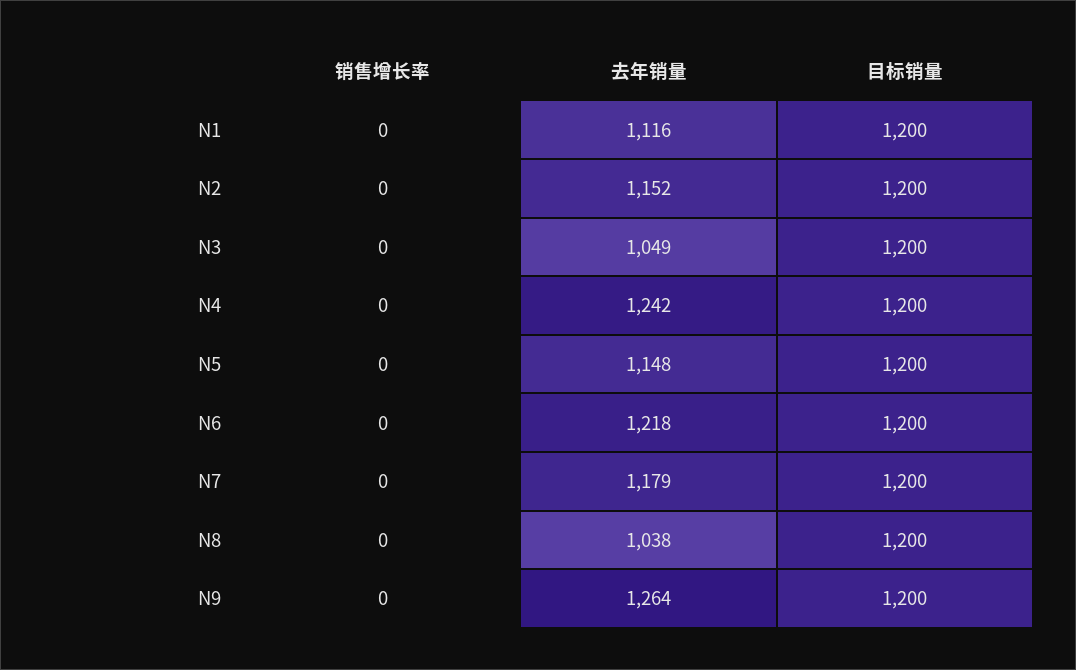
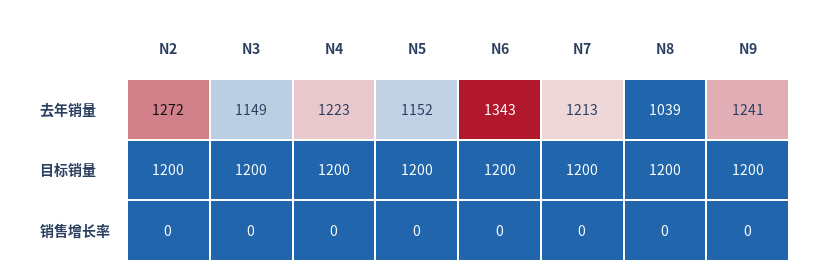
  {
    "销售增长率": {
-     "N1": 0,
      "N2": 0,
      "N3": 0,
      "N4": 0,
      "N5": 0,
      "N6": 0,
      "N7": 0,
      "N8": 0,
      "N9": 0
    },
    "去年销量": {
-     "N1": 1116,
-     "N2": 1152,
+     "N2": 1272,
-     "N3": 1049,
+     "N3": 1149,
-     "N4": 1242,
+     "N4": 1223,
-     "N5": 1148,
+     "N5": 1152,
-     "N6": 1218,
+     "N6": 1343,
-     "N7": 1179,
+     "N7": 1213,
-     "N8": 1038,
+     "N8": 1039,
-     "N9": 1264
+     "N9": 1241
    },
    "目标销量": {
-     "N1": 1200,
      "N2": 1200,
      "N3": 1200,
      "N4": 1200,
      "N5": 1200,
      "N6": 1200,
      "N7": 1200,
      "N8": 1200,
      "N9": 1200
    }
  }

